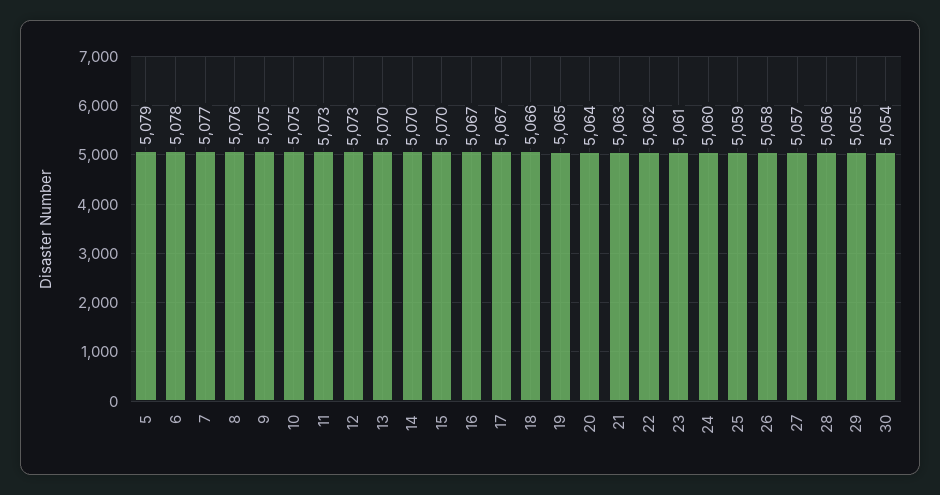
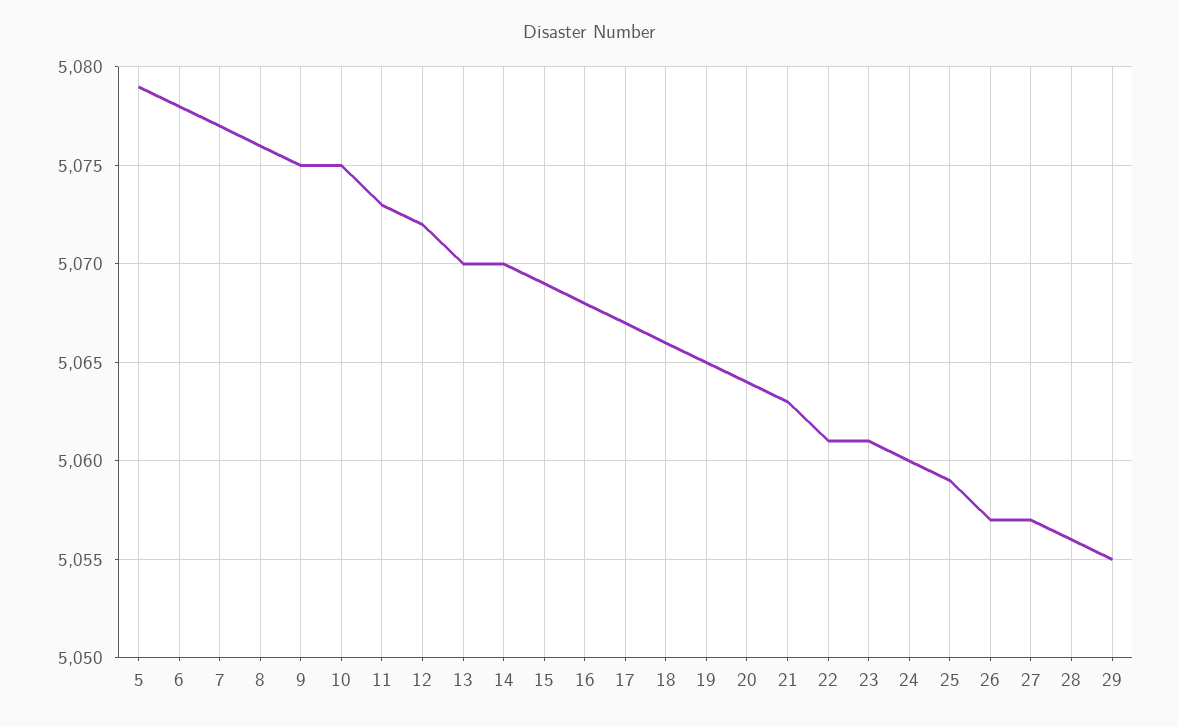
  {
    "5": 5079,
    "6": 5078,
    "7": 5077,
    "8": 5076,
    "9": 5075,
    "10": 5075,
    "11": 5073,
-   "12": 5073,
+   "12": 5072,
    "13": 5070,
    "14": 5070,
-   "15": 5070,
+   "15": 5069,
-   "16": 5067,
+   "16": 5068,
    "17": 5067,
    "18": 5066,
    "19": 5065,
    "20": 5064,
    "21": 5063,
-   "22": 5062,
+   "22": 5061,
    "23": 5061,
    "24": 5060,
    "25": 5059,
-   "26": 5058,
+   "26": 5057,
    "27": 5057,
    "28": 5056,
-   "29": 5055,
+   "29": 5055
-   "30": 5054
  }

